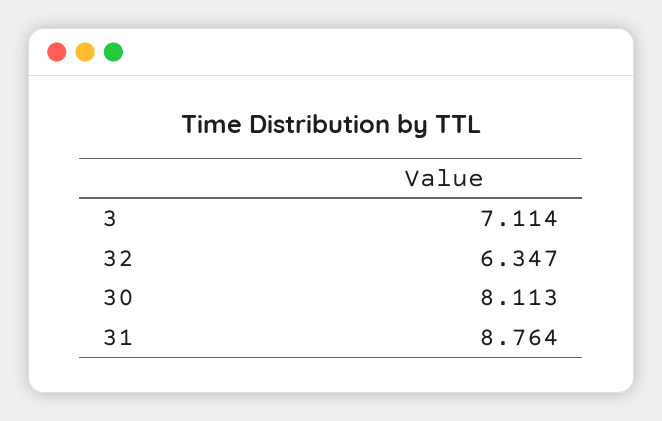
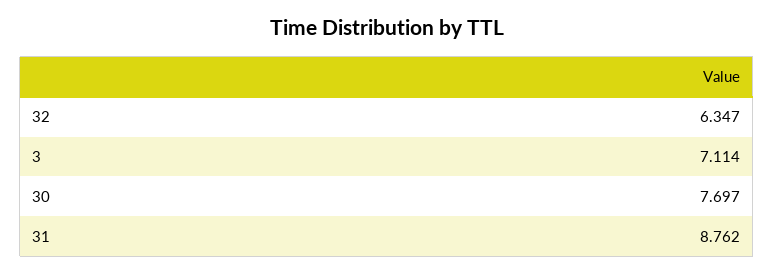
  {
    "3": 7.114,
    "32": 6.347,
-   "30": 8.113,
+   "30": 7.697,
-   "31": 8.764
+   "31": 8.762
  }

